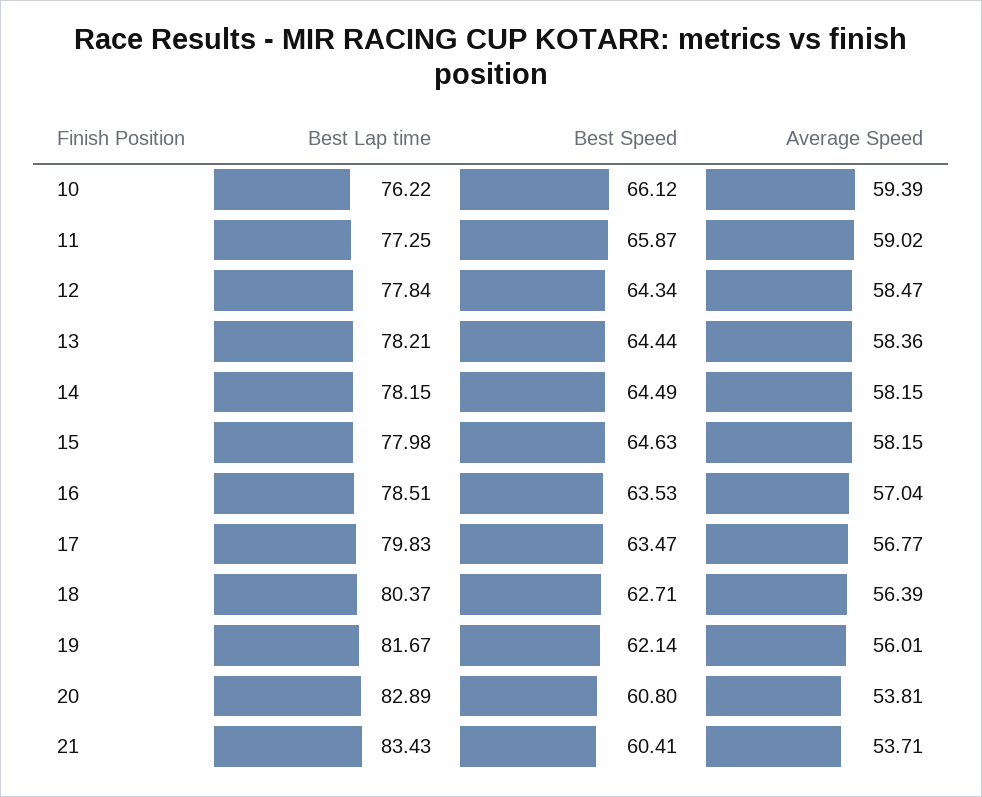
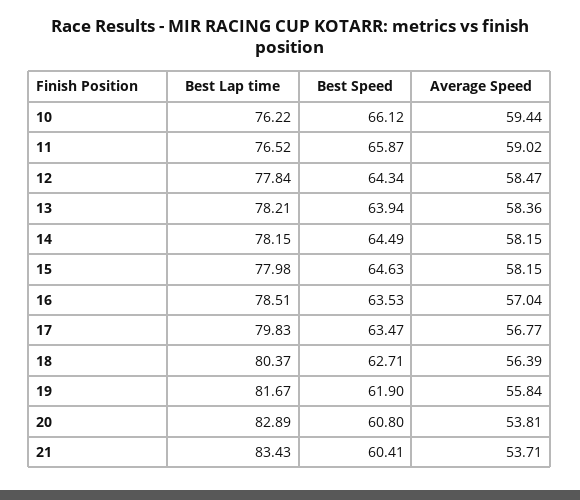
  {
    "Best Lap time": {
      "10": 76.22,
-     "11": 77.25,
+     "11": 76.52,
      "12": 77.84,
      "13": 78.21,
      "14": 78.15,
      "15": 77.98,
      "16": 78.51,
      "17": 79.83,
      "18": 80.37,
      "19": 81.67,
      "20": 82.89,
      "21": 83.43
    },
    "Best Speed": {
      "10": 66.12,
      "11": 65.87,
      "12": 64.34,
-     "13": 64.44,
+     "13": 63.94,
      "14": 64.49,
      "15": 64.63,
      "16": 63.53,
      "17": 63.47,
      "18": 62.71,
-     "19": 62.14,
+     "19": 61.9,
      "20": 60.8,
      "21": 60.41
    },
    "Average Speed": {
-     "10": 59.39,
+     "10": 59.44,
      "11": 59.02,
      "12": 58.47,
      "13": 58.36,
      "14": 58.15,
      "15": 58.15,
      "16": 57.04,
      "17": 56.77,
      "18": 56.39,
-     "19": 56.01,
+     "19": 55.84,
      "20": 53.81,
      "21": 53.71
    }
  }

